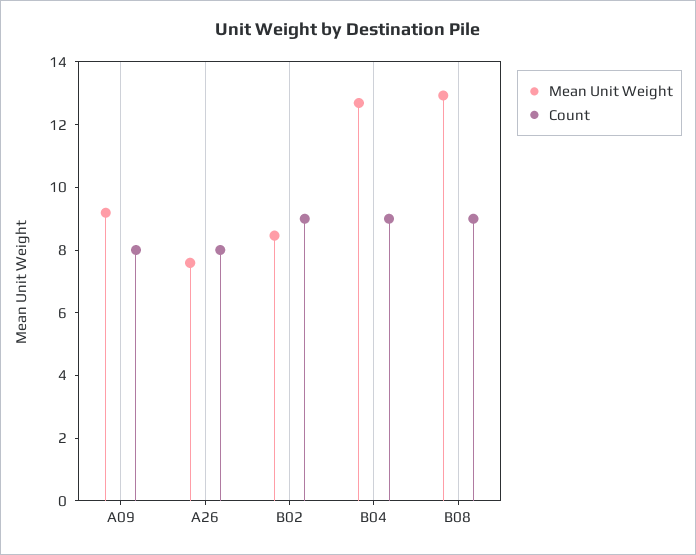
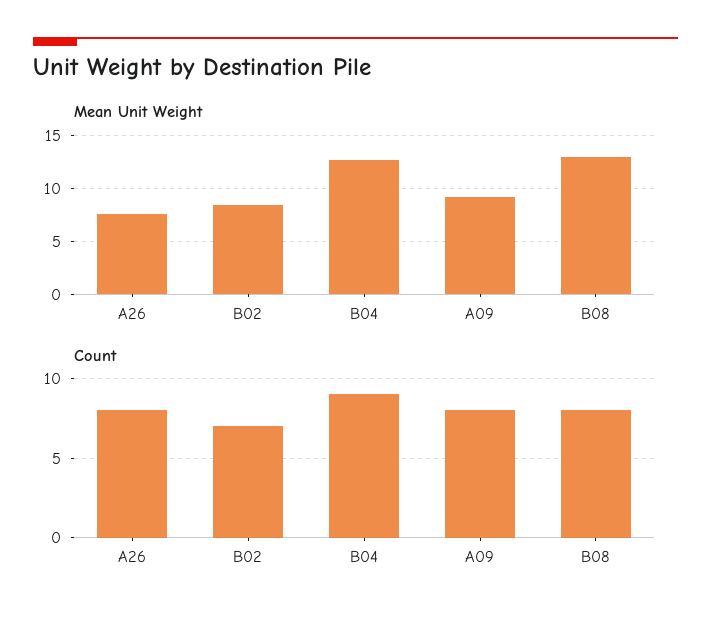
  {
    "Mean Unit Weight": {
      "A09": 9,
      "A26": 7.5,
      "B02": 8.5,
      "B04": 12.5,
      "B08": 13
    },
    "Count": {
      "A09": 8,
      "A26": 8,
-     "B02": 9,
+     "B02": 7,
      "B04": 9,
-     "B08": 9
+     "B08": 8
    }
  }

